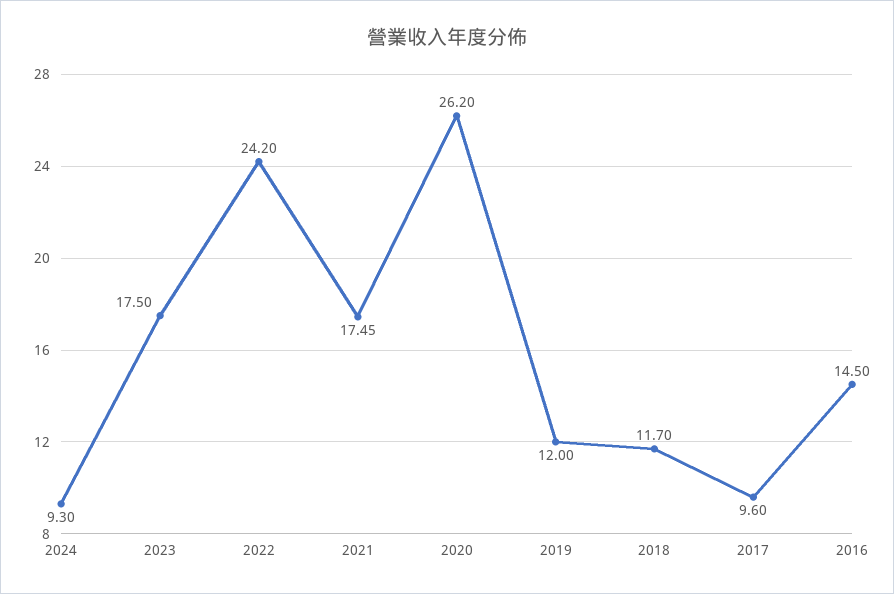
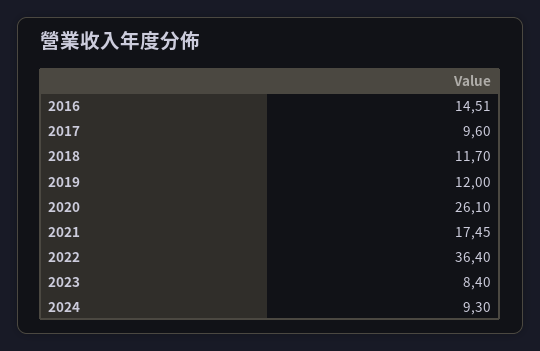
  {
    "2024": 9.3,
-   "2023": 17.5,
+   "2023": 8.4,
-   "2022": 24.2,
+   "2022": 36.4,
    "2021": 17.45,
-   "2020": 26.2,
+   "2020": 26.1,
    "2019": 12,
    "2018": 11.7,
    "2017": 9.6,
-   "2016": 14.5
+   "2016": 14.51
  }

